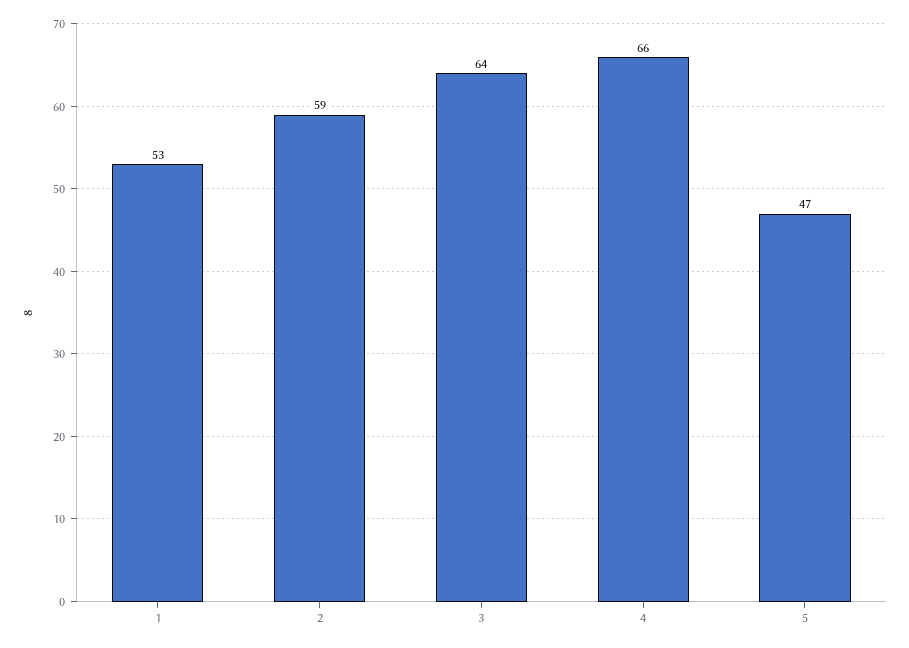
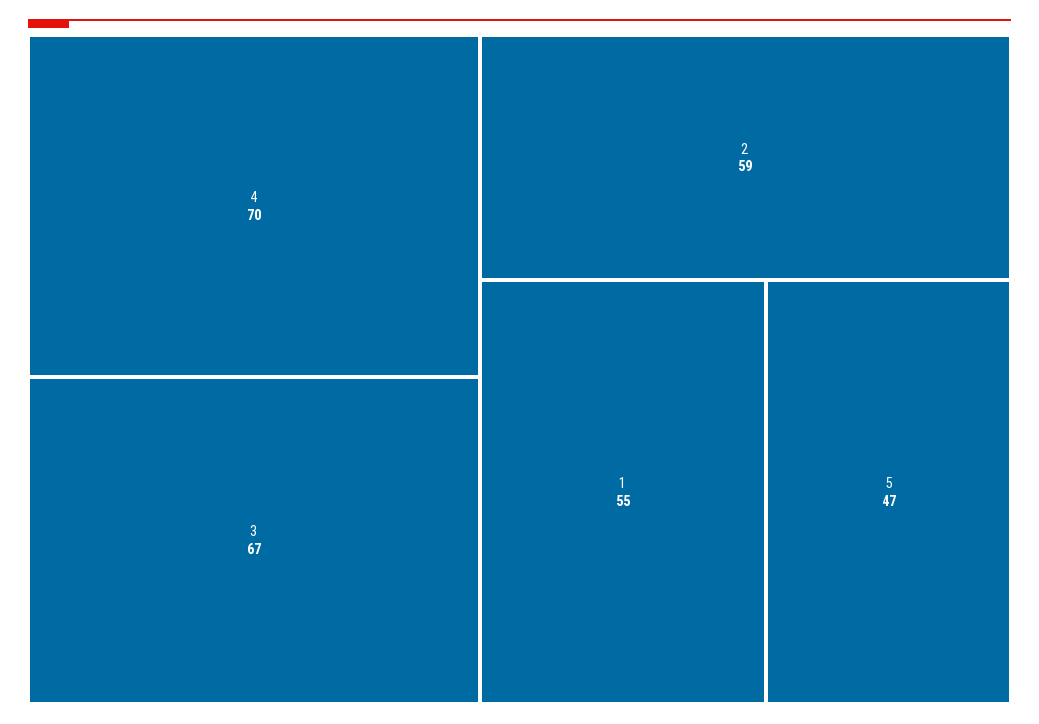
  {
-   "1": 53,
+   "1": 55,
    "2": 59,
-   "3": 64,
+   "3": 67,
-   "4": 66,
+   "4": 70,
    "5": 47
  }

